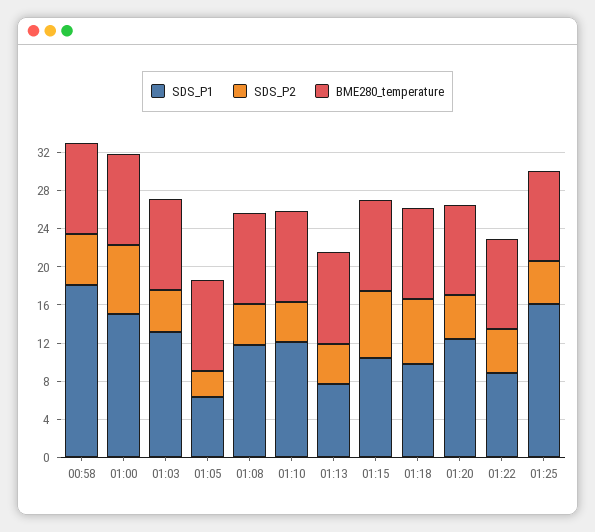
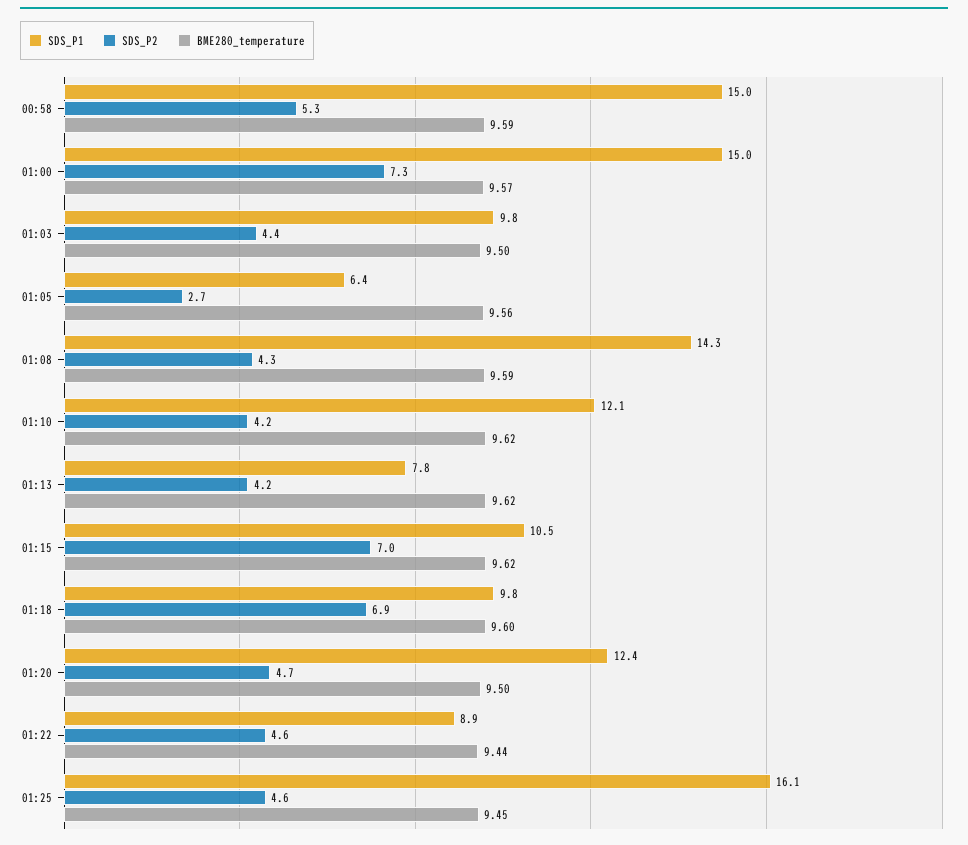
  {
    "SDS_P1": {
-     "00:58": 18,
+     "00:58": 15,
      "01:00": 15,
-     "01:03": 13,
+     "01:03": 9.8,
      "01:05": 6.4,
-     "01:08": 12,
+     "01:08": 14.3,
      "01:10": 12.1,
      "01:13": 7.8,
      "01:15": 10.5,
      "01:18": 9.8,
      "01:20": 12.4,
      "01:22": 8.9,
      "01:25": 16.1
    },
    "SDS_P2": {
      "00:58": 5.3,
      "01:00": 7.3,
      "01:03": 4.4,
      "01:05": 2.7,
      "01:08": 4.3,
      "01:10": 4.2,
      "01:13": 4.2,
      "01:15": 7,
      "01:18": 6.9,
      "01:20": 4.7,
      "01:22": 4.6,
      "01:25": 4.6
    },
    "BME280_temperature": {
      "00:58": 9.59,
      "01:00": 9.57,
      "01:03": 9.5,
      "01:05": 9.56,
      "01:08": 9.59,
      "01:10": 9.62,
      "01:13": 9.62,
      "01:15": 9.62,
      "01:18": 9.6,
      "01:20": 9.5,
      "01:22": 9.44,
      "01:25": 9.45
    }
  }

